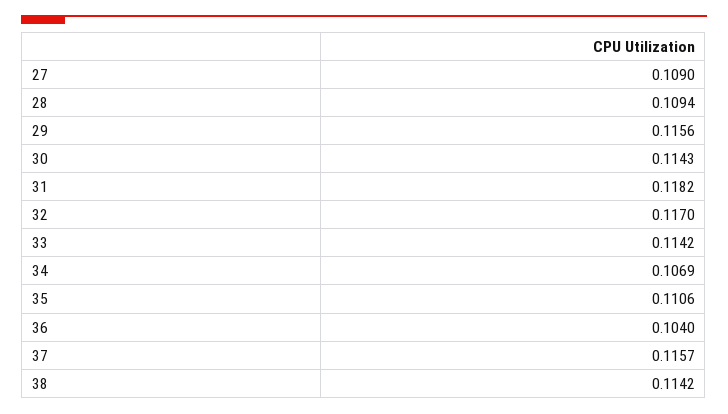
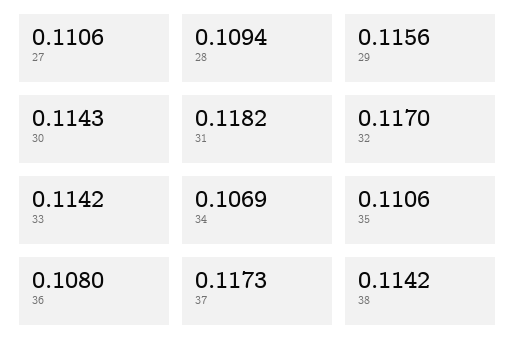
  {
-   "27": 0.109,
+   "27": 0.1106,
    "28": 0.1094,
    "29": 0.1156,
    "30": 0.1143,
    "31": 0.1182,
    "32": 0.117,
    "33": 0.1142,
    "34": 0.1069,
    "35": 0.1106,
-   "36": 0.104,
+   "36": 0.108,
-   "37": 0.1157,
+   "37": 0.1173,
    "38": 0.1142
  }

